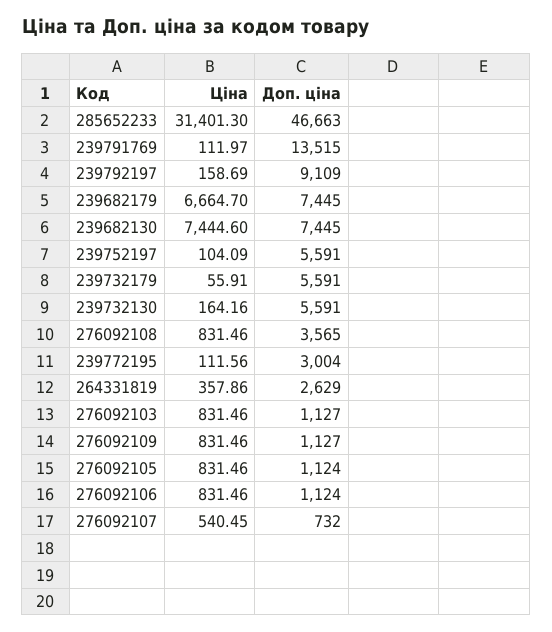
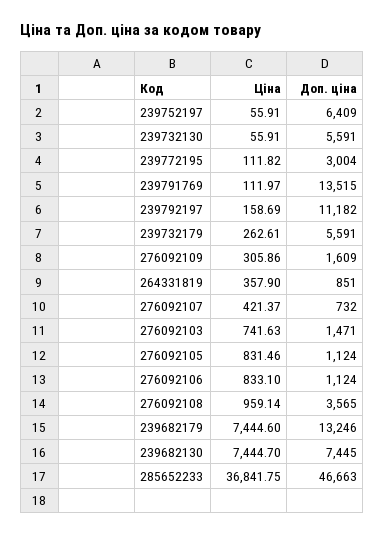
  {
    "Ціна": {
-     "285652233": 31401.3,
+     "285652233": 36841.75,
      "239791769": 111.97,
      "239792197": 158.69,
-     "239682179": 6664.7,
+     "239682179": 7444.6,
-     "239682130": 7444.6,
+     "239682130": 7444.7,
-     "239752197": 104.09,
+     "239752197": 55.91,
-     "239732179": 55.91,
+     "239732179": 262.61,
-     "239732130": 164.16,
+     "239732130": 55.91,
-     "276092108": 831.46,
+     "276092108": 959.14,
-     "239772195": 111.56,
+     "239772195": 111.82,
-     "264331819": 357.86,
+     "264331819": 357.9,
-     "276092103": 831.46,
+     "276092103": 741.63,
-     "276092109": 831.46,
+     "276092109": 305.86,
      "276092105": 831.46,
-     "276092106": 831.46,
+     "276092106": 833.1,
-     "276092107": 540.45
+     "276092107": 421.37
    },
    "Доп. ціна": {
      "285652233": 46663,
      "239791769": 13515,
-     "239792197": 9109,
+     "239792197": 11182,
-     "239682179": 7445,
+     "239682179": 13246,
      "239682130": 7445,
-     "239752197": 5591,
+     "239752197": 6409,
      "239732179": 5591,
      "239732130": 5591,
      "276092108": 3565,
      "239772195": 3004,
-     "264331819": 2629,
+     "264331819": 851,
-     "276092103": 1127,
+     "276092103": 1471,
-     "276092109": 1127,
+     "276092109": 1609,
      "276092105": 1124,
      "276092106": 1124,
      "276092107": 732
    }
  }

